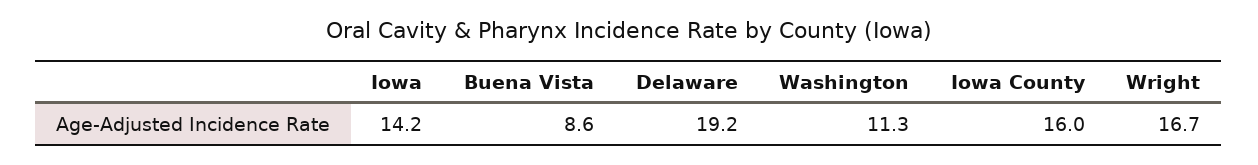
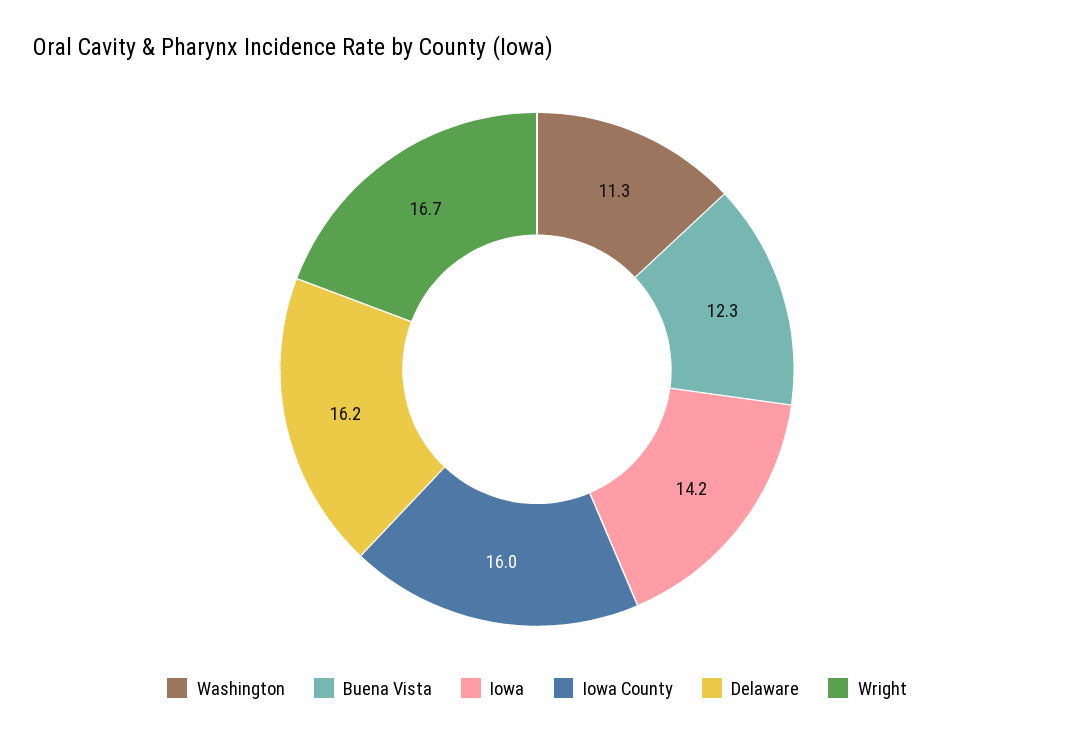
  {
    "Iowa": 14.2,
-   "Buena Vista": 8.6,
+   "Buena Vista": 12.3,
-   "Delaware": 19.2,
+   "Delaware": 16.2,
    "Washington": 11.3,
    "Iowa County": 16,
    "Wright": 16.7
  }

